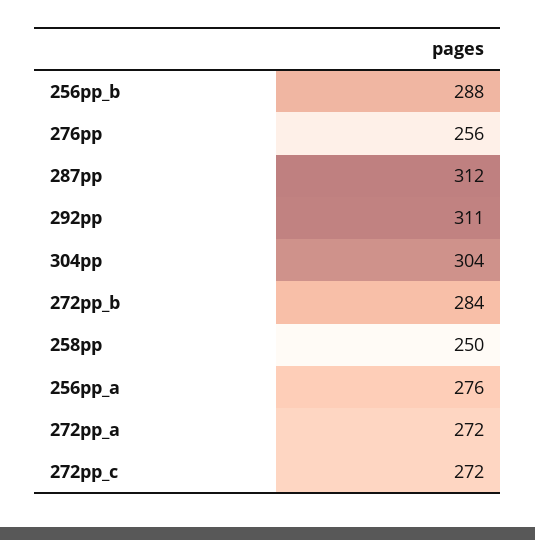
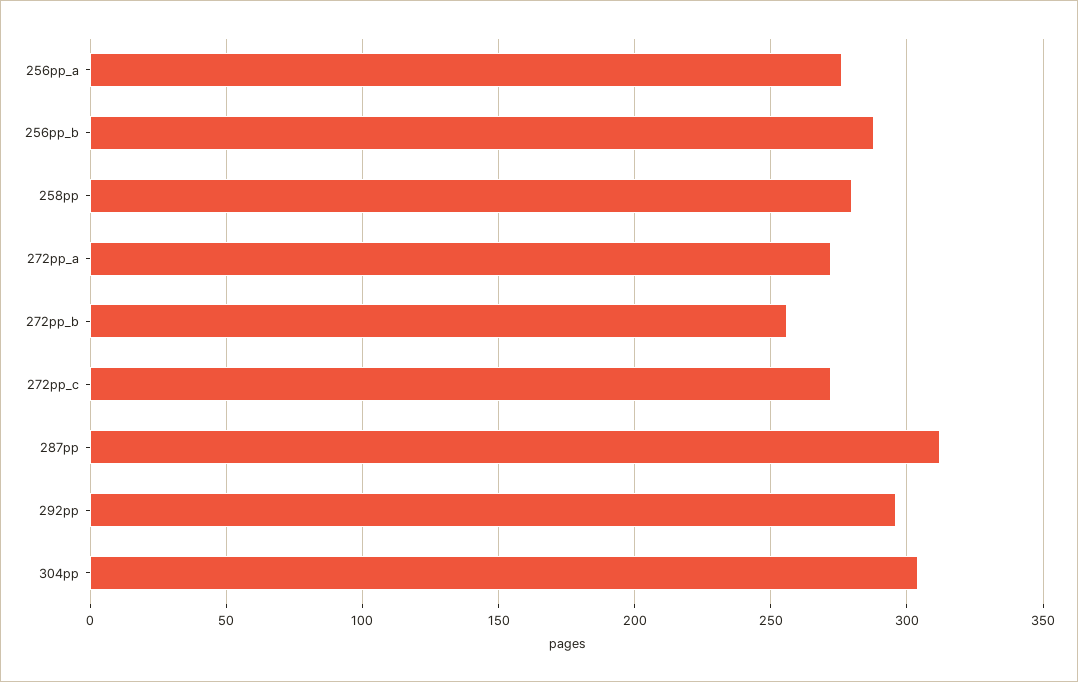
  {
    "256pp_b": 288,
-   "276pp": 256,
    "287pp": 312,
-   "292pp": 311,
+   "292pp": 295,
    "304pp": 304,
-   "272pp_b": 284,
+   "272pp_b": 255,
-   "258pp": 250,
+   "258pp": 280,
    "256pp_a": 276,
    "272pp_a": 272,
    "272pp_c": 272
  }

